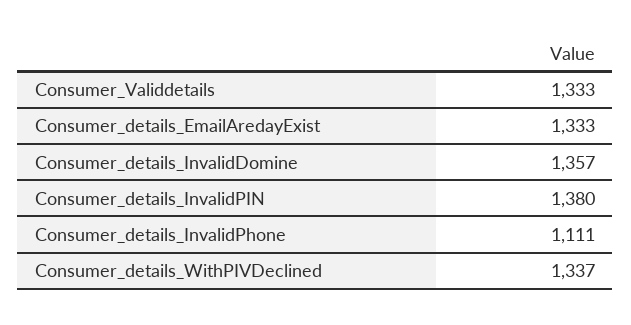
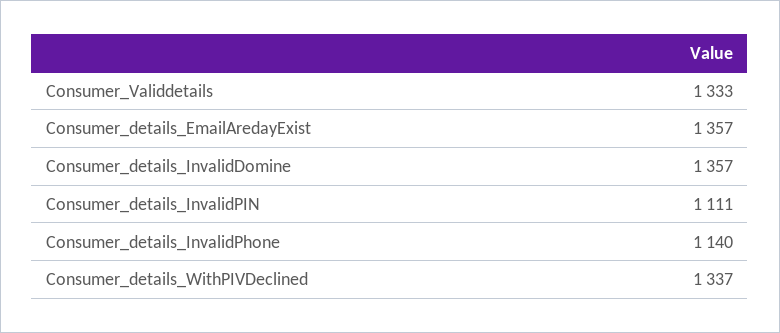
  {
    "Consumer_Validdetails": 1333,
-   "Consumer_details_EmailAredayExist": 1333,
+   "Consumer_details_EmailAredayExist": 1357,
    "Consumer_details_InvalidDomine": 1357,
-   "Consumer_details_InvalidPIN": 1380,
+   "Consumer_details_InvalidPIN": 1111,
-   "Consumer_details_InvalidPhone": 1111,
+   "Consumer_details_InvalidPhone": 1140,
    "Consumer_details_WithPIVDeclined": 1337
  }

